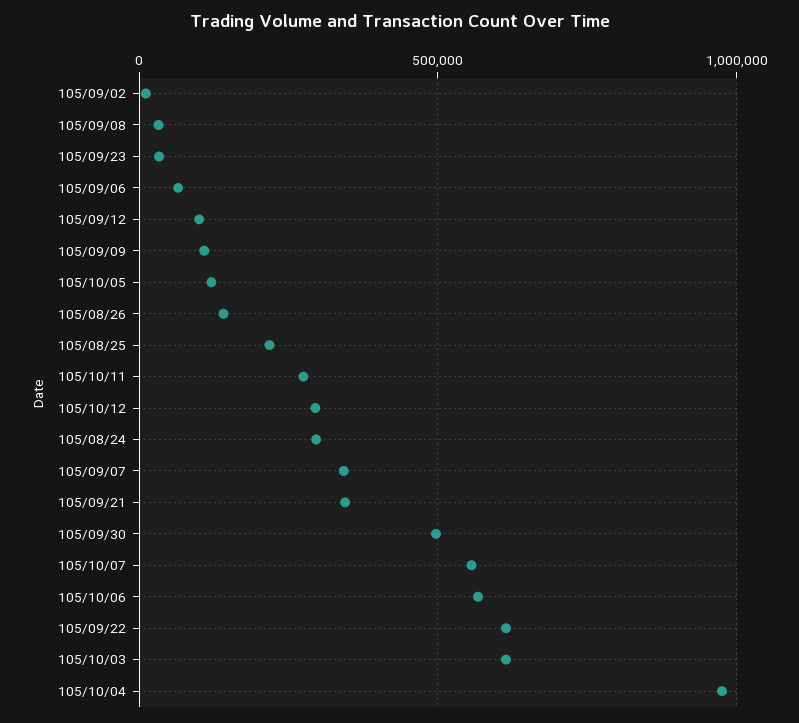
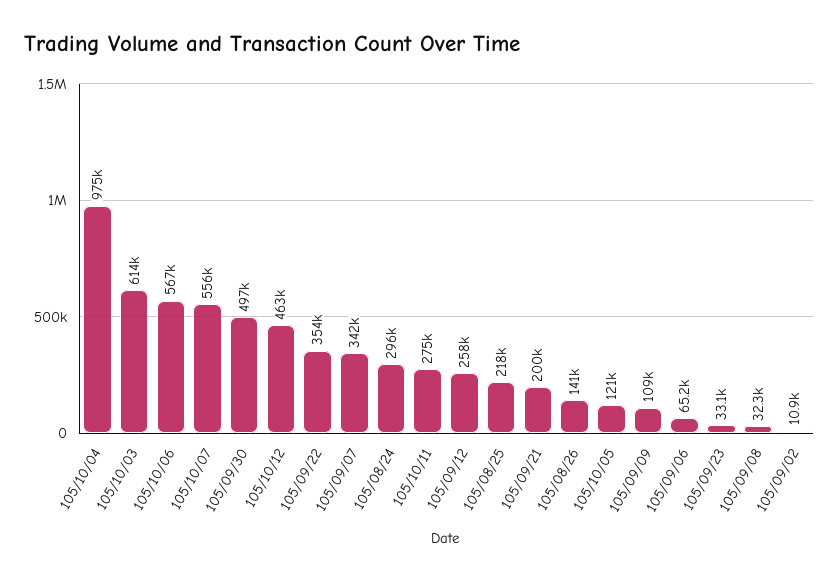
  {
    "105/09/02": 10900,
    "105/09/08": 32300,
    "105/09/23": 33100,
    "105/09/06": 65200,
-   "105/09/12": 100000,
+   "105/09/12": 258000,
    "105/09/09": 109000,
    "105/10/05": 121000,
    "105/08/26": 141000,
    "105/08/25": 218000,
    "105/10/11": 275000,
-   "105/10/12": 300000,
+   "105/10/12": 463000,
    "105/08/24": 296000,
    "105/09/07": 342000,
-   "105/09/21": 350000,
+   "105/09/21": 200000,
    "105/09/30": 497000,
    "105/10/07": 556000,
    "105/10/06": 567000,
-   "105/09/22": 600000,
+   "105/09/22": 354000,
    "105/10/03": 614000,
    "105/10/04": 975000
  }

